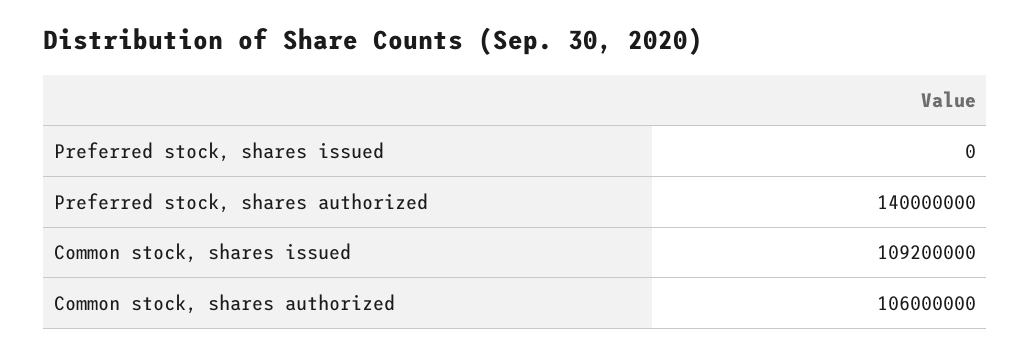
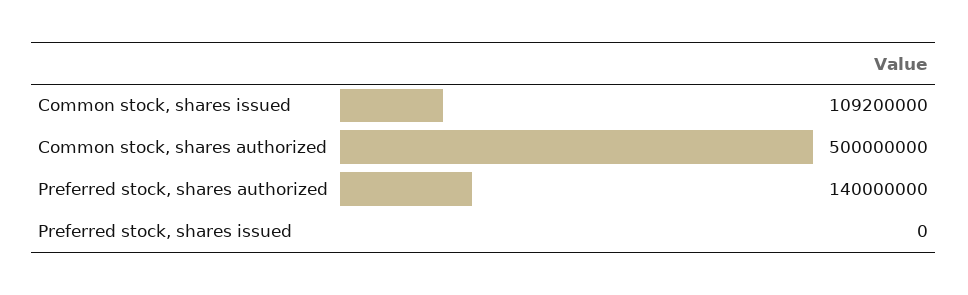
  {
    "Preferred stock, shares issued": 0,
    "Preferred stock, shares authorized": 140000000,
    "Common stock, shares issued": 109200000,
-   "Common stock, shares authorized": 106000000
+   "Common stock, shares authorized": 500000000
  }

